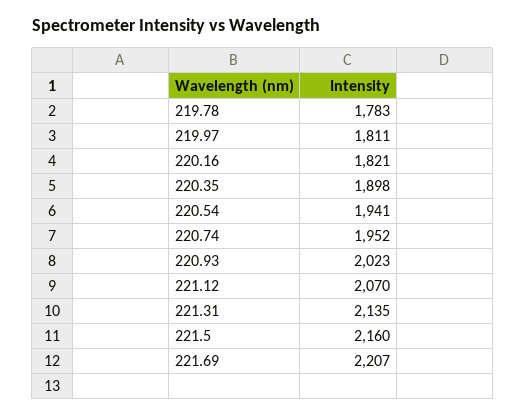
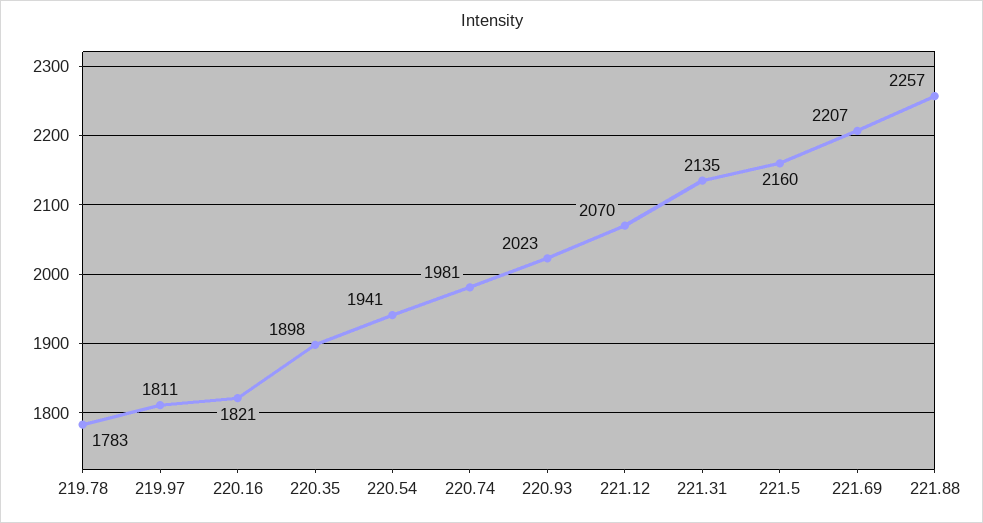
  {
    "219.78": 1783,
    "219.97": 1811,
    "220.16": 1821,
    "220.35": 1898,
    "220.54": 1941,
-   "220.74": 1952,
+   "220.74": 1981,
    "220.93": 2023,
    "221.12": 2070,
    "221.31": 2135,
    "221.5": 2160,
-   "221.69": 2207
+   "221.69": 2207,
+   "221.88": 2257
  }

